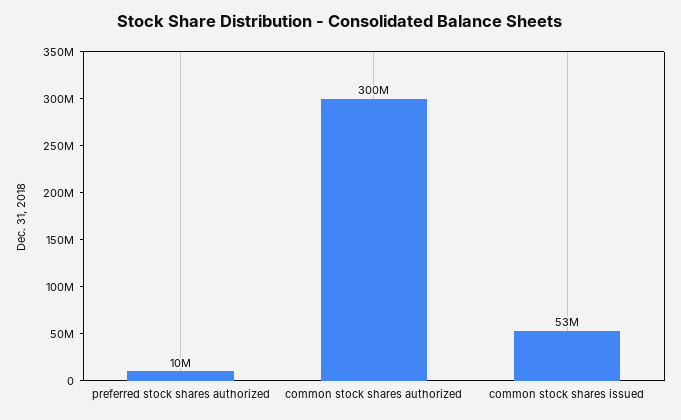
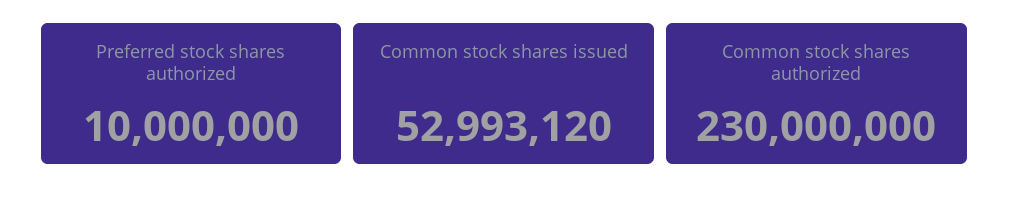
  {
    "preferred stock shares authorized": 10000000,
-   "common stock shares authorized": 300000000,
+   "common stock shares authorized": 230000000,
    "common stock shares issued": 52993120
  }

